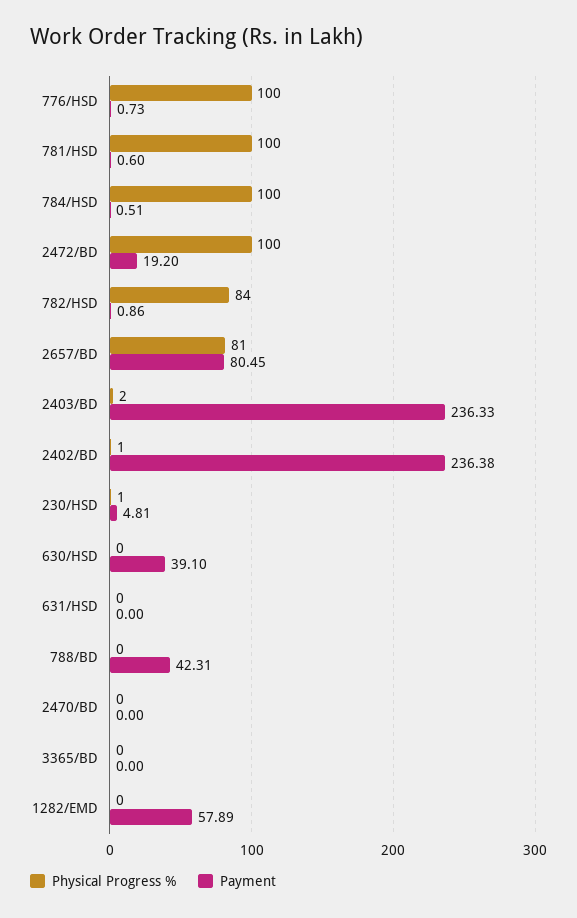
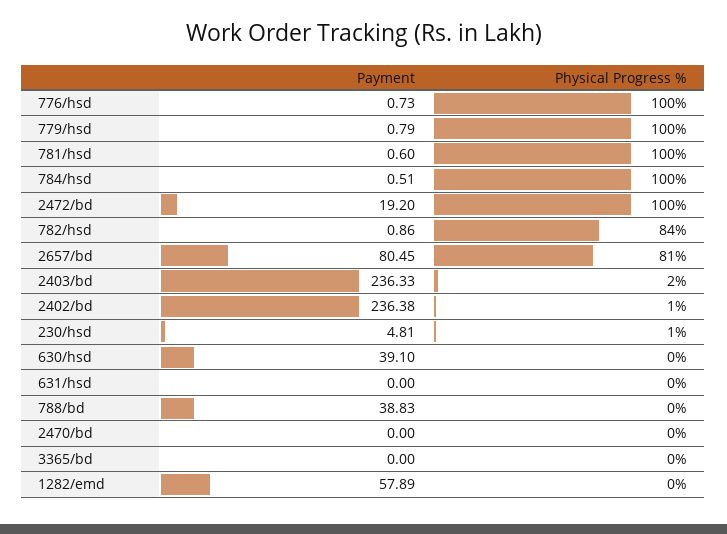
  {
    "Physical Progress %": {
      "776/HSD": 100,
      "781/HSD": 100,
      "784/HSD": 100,
      "2472/BD": 100,
      "782/HSD": 84,
      "2657/BD": 81,
      "2403/BD": 2,
      "2402/BD": 1,
      "230/HSD": 1,
      "630/HSD": 0,
      "631/HSD": 0,
      "788/BD": 0,
      "2470/BD": 0,
      "3365/BD": 0,
-     "1282/EMD": 0
+     "1282/EMD": 0,
+     "779/hsd": 100
    },
    "Payment": {
      "776/HSD": 0.73,
      "781/HSD": 0.6,
      "784/HSD": 0.51,
      "2472/BD": 19.2,
      "782/HSD": 0.86,
      "2657/BD": 80.45,
      "2403/BD": 236.33,
      "2402/BD": 236.38,
      "230/HSD": 4.81,
      "630/HSD": 39.1,
      "631/HSD": 0,
-     "788/BD": 42.31,
+     "788/BD": 38.83,
      "2470/BD": 0,
      "3365/BD": 0,
-     "1282/EMD": 57.89
+     "1282/EMD": 57.89,
+     "779/hsd": 0.79
    }
  }

